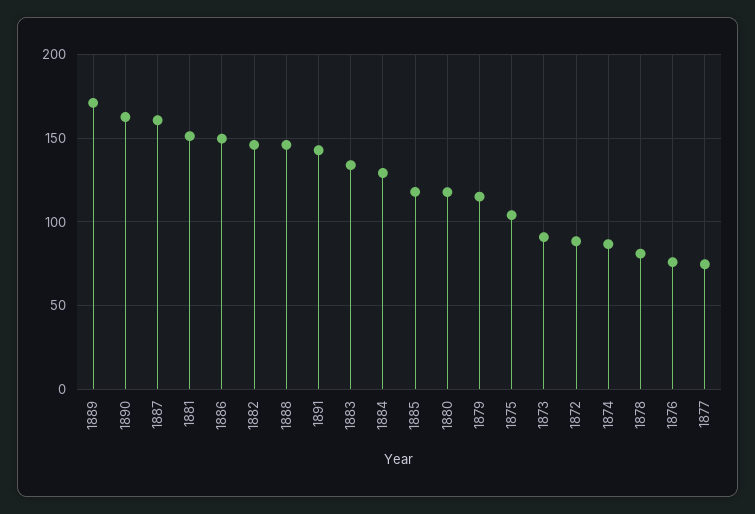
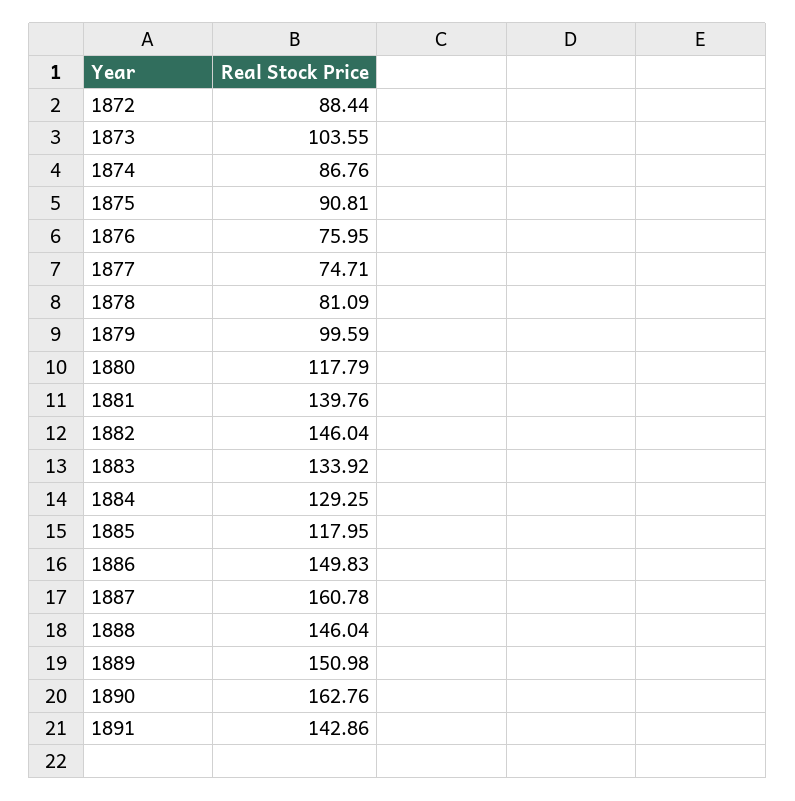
  {
-   "1889": 170,
+   "1889": 150.98,
    "1890": 162.76,
    "1887": 160.78,
-   "1881": 150,
+   "1881": 139.76,
    "1886": 149.83,
    "1882": 146.04,
    "1888": 146.04,
    "1891": 142.86,
    "1883": 133.92,
    "1884": 129.25,
    "1885": 117.95,
    "1880": 117.79,
-   "1879": 115,
+   "1879": 99.59,
-   "1875": 105,
+   "1875": 90.81,
-   "1873": 90,
+   "1873": 103.55,
    "1872": 88.44,
    "1874": 86.76,
    "1878": 81.09,
    "1876": 75.95,
    "1877": 74.71
  }

